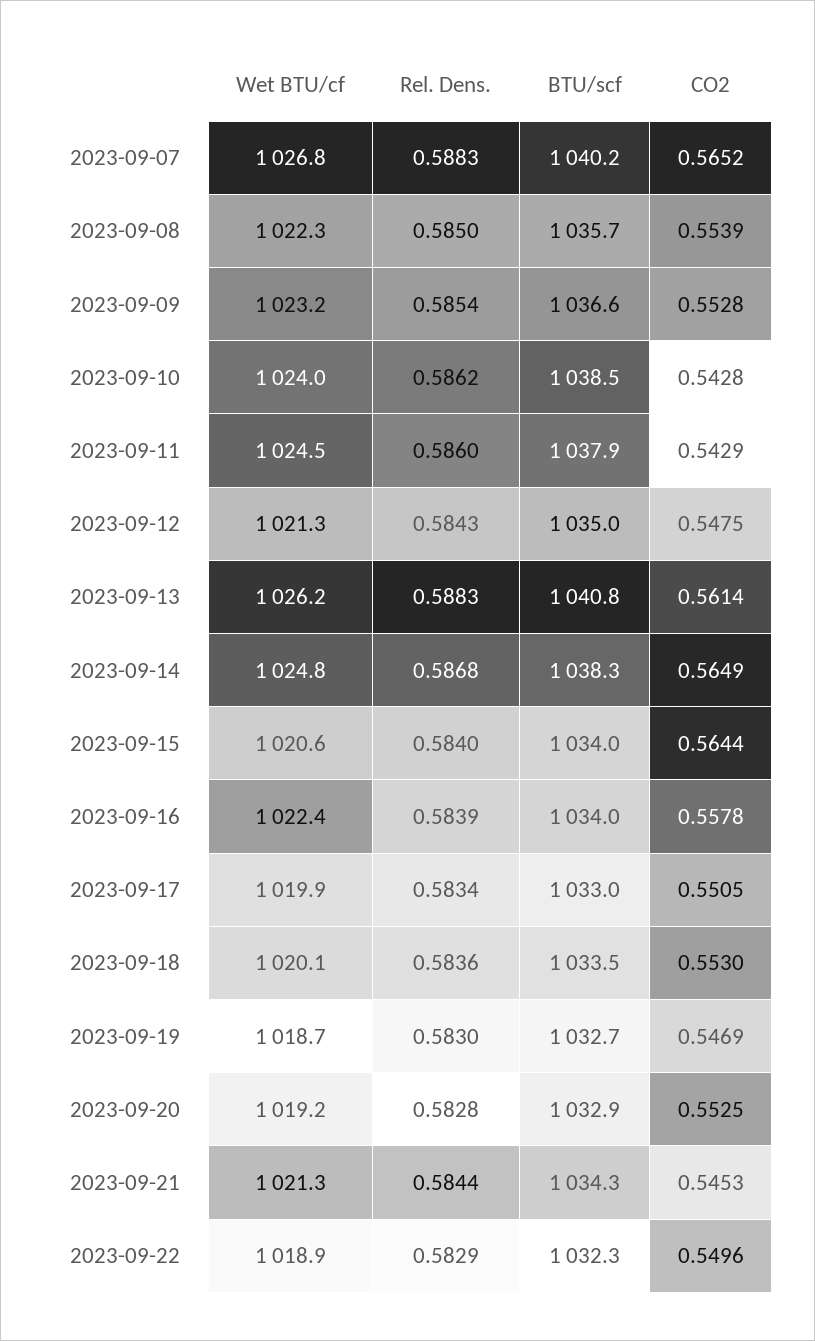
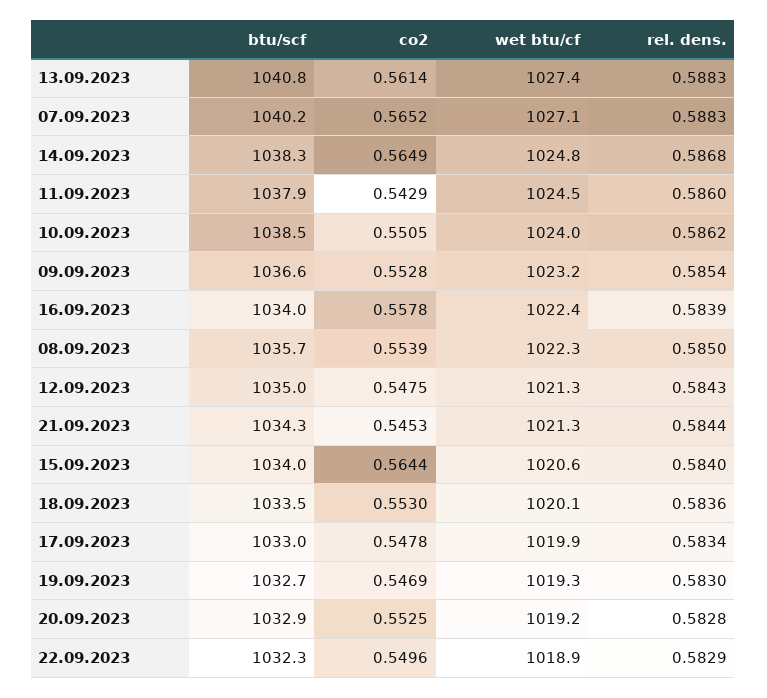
  {
    "Wet BTU/cf": {
-     "2023-09-07": 1026.8,
+     "2023-09-07": 1027.1,
      "2023-09-08": 1022.3,
      "2023-09-09": 1023.2,
      "2023-09-10": 1024,
      "2023-09-11": 1024.5,
      "2023-09-12": 1021.3,
-     "2023-09-13": 1026.2,
+     "2023-09-13": 1027.4,
      "2023-09-14": 1024.8,
      "2023-09-15": 1020.6,
      "2023-09-16": 1022.4,
      "2023-09-17": 1019.9,
      "2023-09-18": 1020.1,
-     "2023-09-19": 1018.7,
+     "2023-09-19": 1019.3,
      "2023-09-20": 1019.2,
      "2023-09-21": 1021.3,
      "2023-09-22": 1018.9
    },
    "Rel. Dens.": {
      "2023-09-07": 0.5883,
      "2023-09-08": 0.585,
      "2023-09-09": 0.5854,
      "2023-09-10": 0.5862,
      "2023-09-11": 0.586,
      "2023-09-12": 0.5843,
      "2023-09-13": 0.5883,
      "2023-09-14": 0.5868,
      "2023-09-15": 0.584,
      "2023-09-16": 0.5839,
      "2023-09-17": 0.5834,
      "2023-09-18": 0.5836,
      "2023-09-19": 0.583,
      "2023-09-20": 0.5828,
      "2023-09-21": 0.5844,
      "2023-09-22": 0.5829
    },
    "BTU/scf": {
      "2023-09-07": 1040.2,
      "2023-09-08": 1035.7,
      "2023-09-09": 1036.6,
      "2023-09-10": 1038.5,
      "2023-09-11": 1037.9,
      "2023-09-12": 1035,
      "2023-09-13": 1040.8,
      "2023-09-14": 1038.3,
      "2023-09-15": 1034,
      "2023-09-16": 1034,
      "2023-09-17": 1033,
      "2023-09-18": 1033.5,
      "2023-09-19": 1032.7,
      "2023-09-20": 1032.9,
      "2023-09-21": 1034.3,
      "2023-09-22": 1032.3
    },
    "CO2": {
      "2023-09-07": 0.5652,
      "2023-09-08": 0.5539,
      "2023-09-09": 0.5528,
-     "2023-09-10": 0.5428,
+     "2023-09-10": 0.5505,
      "2023-09-11": 0.5429,
      "2023-09-12": 0.5475,
      "2023-09-13": 0.5614,
      "2023-09-14": 0.5649,
      "2023-09-15": 0.5644,
      "2023-09-16": 0.5578,
-     "2023-09-17": 0.5505,
+     "2023-09-17": 0.5478,
      "2023-09-18": 0.553,
      "2023-09-19": 0.5469,
      "2023-09-20": 0.5525,
      "2023-09-21": 0.5453,
      "2023-09-22": 0.5496
    }
  }

